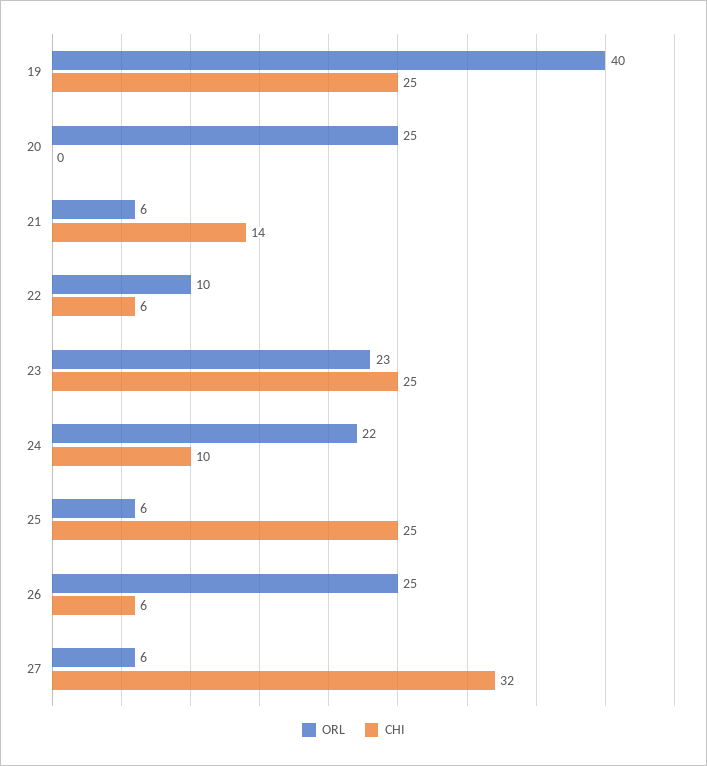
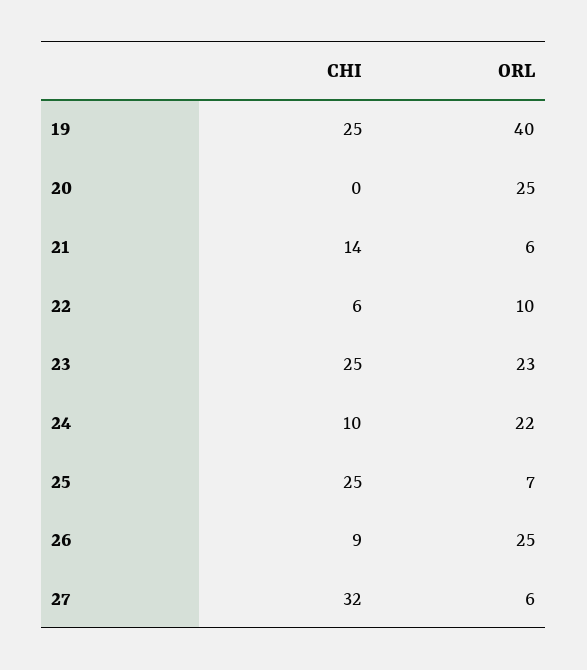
  {
    "ORL": {
      "19": 40,
      "20": 25,
      "21": 6,
      "22": 10,
      "23": 23,
      "24": 22,
-     "25": 6,
+     "25": 7,
      "26": 25,
      "27": 6
    },
    "CHI": {
      "19": 25,
      "20": 0,
      "21": 14,
      "22": 6,
      "23": 25,
      "24": 10,
      "25": 25,
-     "26": 6,
+     "26": 9,
      "27": 32
    }
  }

